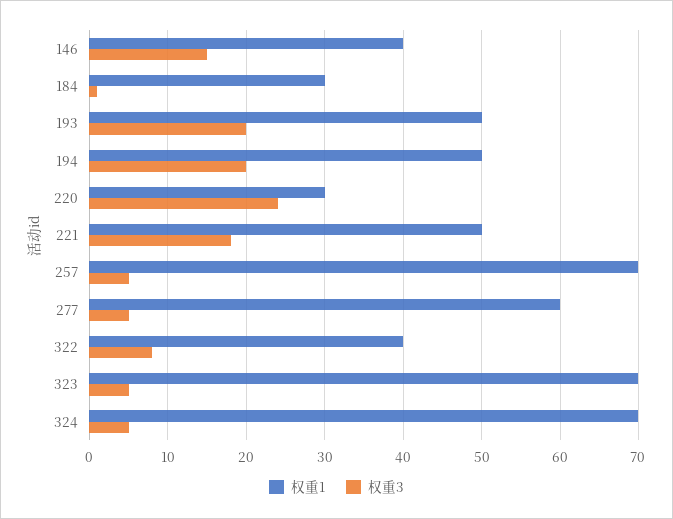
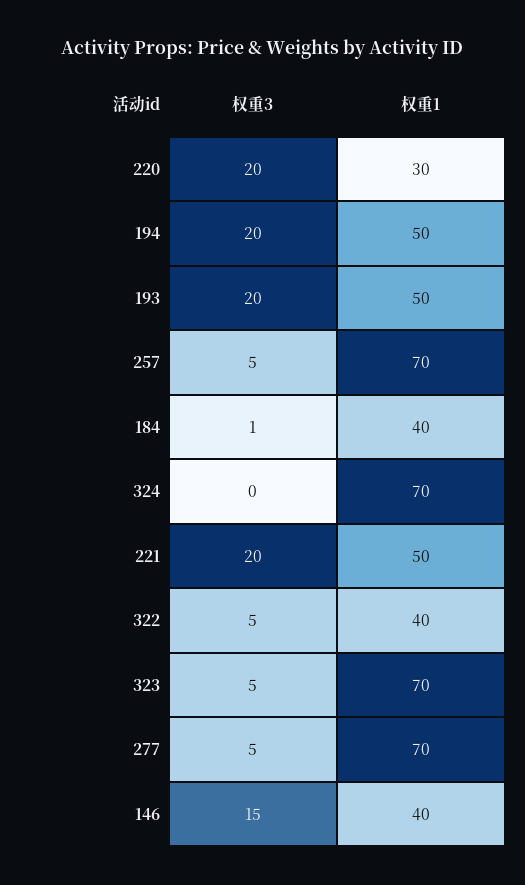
  {
    "权重1": {
      "146": 40,
-     "184": 30,
+     "184": 40,
      "193": 50,
      "194": 50,
      "220": 30,
      "221": 50,
      "257": 70,
-     "277": 60,
+     "277": 70,
      "322": 40,
      "323": 70,
      "324": 70
    },
    "权重3": {
      "146": 15,
      "184": 1,
      "193": 20,
      "194": 20,
-     "220": 24,
+     "220": 20,
-     "221": 18,
+     "221": 20,
      "257": 5,
      "277": 5,
-     "322": 8,
+     "322": 5,
      "323": 5,
-     "324": 5
+     "324": 0
    }
  }

